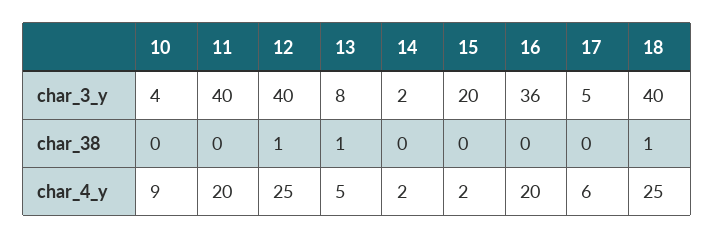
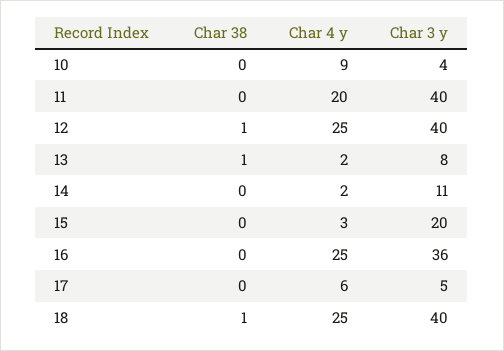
  {
    "10": {
      "char_3_y": 4,
      "char_38": 0,
      "char_4_y": 9
    },
    "11": {
      "char_3_y": 40,
      "char_38": 0,
      "char_4_y": 20
    },
    "12": {
      "char_3_y": 40,
      "char_38": 1,
      "char_4_y": 25
    },
    "13": {
      "char_3_y": 8,
      "char_38": 1,
-     "char_4_y": 5
+     "char_4_y": 2
    },
    "14": {
-     "char_3_y": 2,
+     "char_3_y": 11,
      "char_38": 0,
      "char_4_y": 2
    },
    "15": {
      "char_3_y": 20,
      "char_38": 0,
-     "char_4_y": 2
+     "char_4_y": 3
    },
    "16": {
      "char_3_y": 36,
      "char_38": 0,
-     "char_4_y": 20
+     "char_4_y": 25
    },
    "17": {
      "char_3_y": 5,
      "char_38": 0,
      "char_4_y": 6
    },
    "18": {
      "char_3_y": 40,
      "char_38": 1,
      "char_4_y": 25
    }
  }

